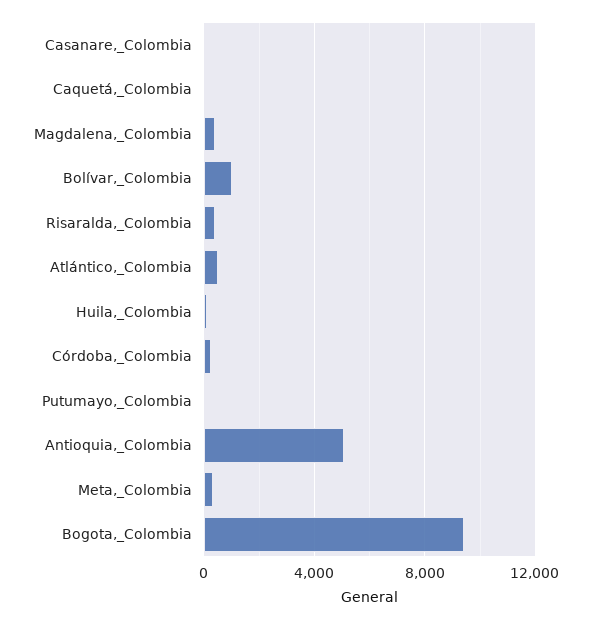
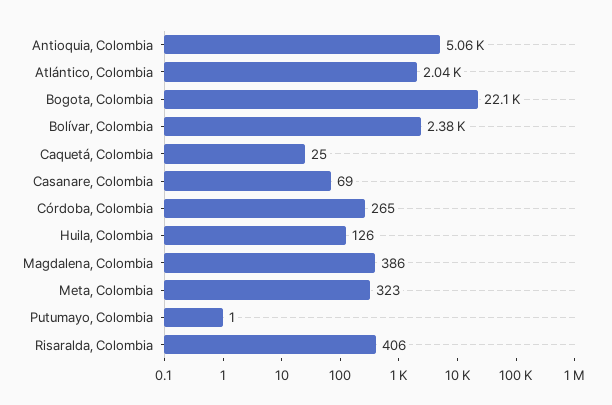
  {
    "Casanare,_Colombia": 69,
    "Caquetá,_Colombia": 25,
    "Magdalena,_Colombia": 386,
-   "Bolívar,_Colombia": 1000,
+   "Bolívar,_Colombia": 2380,
    "Risaralda,_Colombia": 406,
-   "Atlántico,_Colombia": 500,
+   "Atlántico,_Colombia": 2040,
    "Huila,_Colombia": 126,
    "Córdoba,_Colombia": 265,
    "Putumayo,_Colombia": 1,
    "Antioquia,_Colombia": 5060,
    "Meta,_Colombia": 323,
-   "Bogota,_Colombia": 9500
+   "Bogota,_Colombia": 22100
  }

